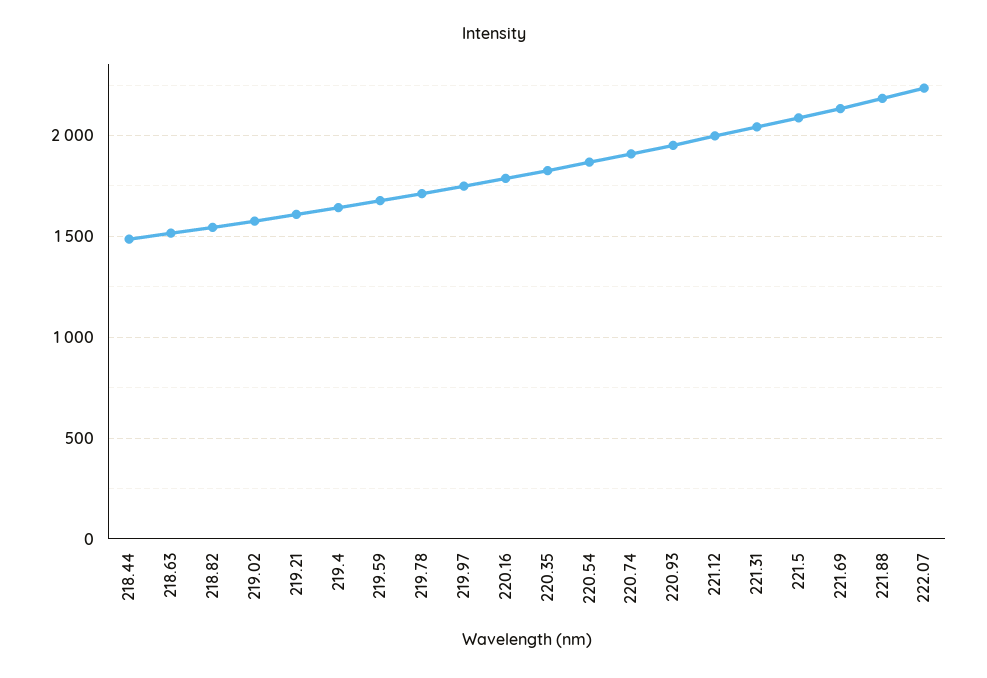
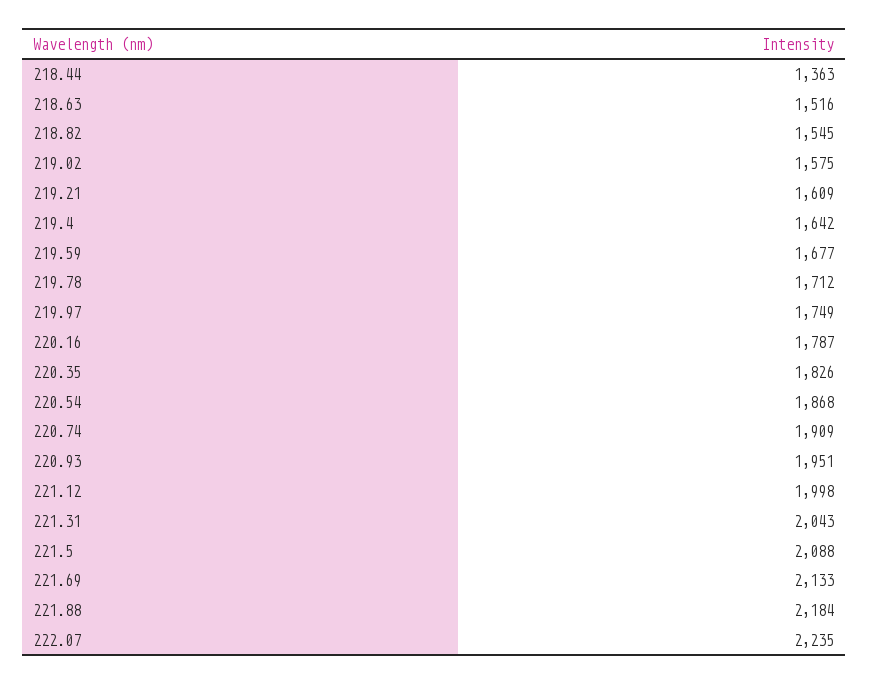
  {
-   "218.44": 1500,
+   "218.44": 1363,
    "218.63": 1516,
    "218.82": 1545,
    "219.02": 1575,
    "219.21": 1609,
    "219.4": 1642,
    "219.59": 1677,
    "219.78": 1712,
    "219.97": 1749,
    "220.16": 1787,
    "220.35": 1826,
    "220.54": 1868,
    "220.74": 1909,
    "220.93": 1951,
    "221.12": 1998,
    "221.31": 2043,
    "221.5": 2088,
    "221.69": 2133,
    "221.88": 2184,
    "222.07": 2235
  }

